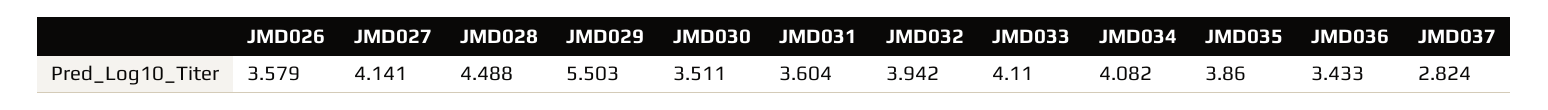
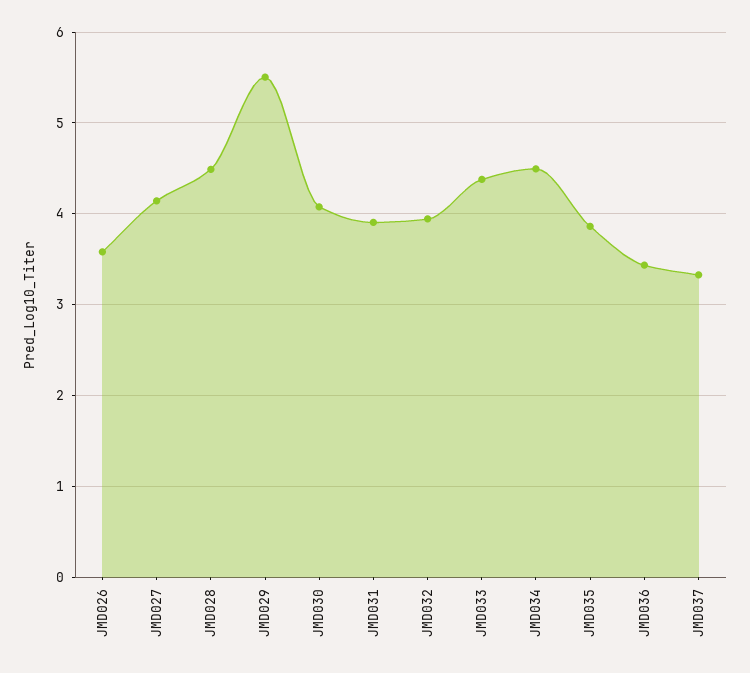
  {
    "JMD026": 3.579,
    "JMD027": 4.141,
    "JMD028": 4.488,
    "JMD029": 5.503,
-   "JMD030": 3.511,
+   "JMD030": 4.1,
-   "JMD031": 3.604,
+   "JMD031": 3.9,
    "JMD032": 3.942,
-   "JMD033": 4.11,
+   "JMD033": 4.4,
-   "JMD034": 4.082,
+   "JMD034": 4.5,
    "JMD035": 3.86,
    "JMD036": 3.433,
-   "JMD037": 2.824
+   "JMD037": 3.3
  }

